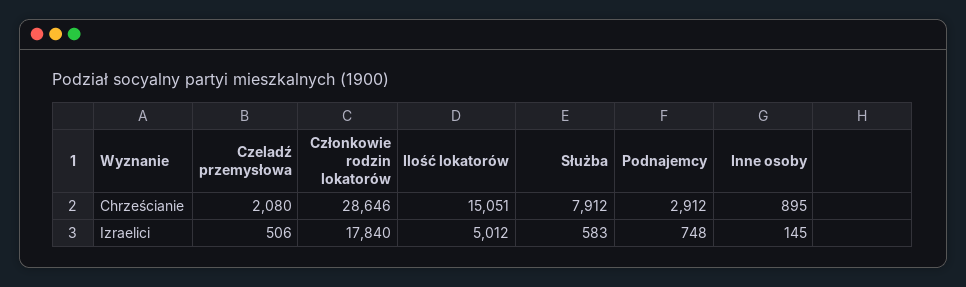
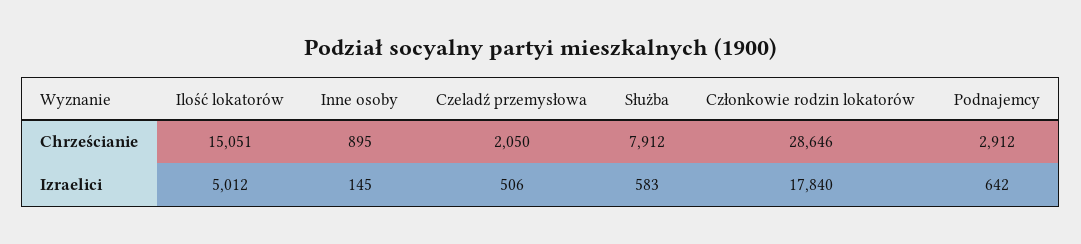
  {
    "Czeladź przemysłowa": {
-     "Chrześcianie": 2080,
+     "Chrześcianie": 2050,
      "Izraelici": 506
    },
    "Członkowie rodzin lokatorów": {
      "Chrześcianie": 28646,
      "Izraelici": 17840
    },
    "Ilość lokatorów": {
      "Chrześcianie": 15051,
      "Izraelici": 5012
    },
    "Służba": {
      "Chrześcianie": 7912,
      "Izraelici": 583
    },
    "Podnajemcy": {
      "Chrześcianie": 2912,
-     "Izraelici": 748
+     "Izraelici": 642
    },
    "Inne osoby": {
      "Chrześcianie": 895,
      "Izraelici": 145
    }
  }

